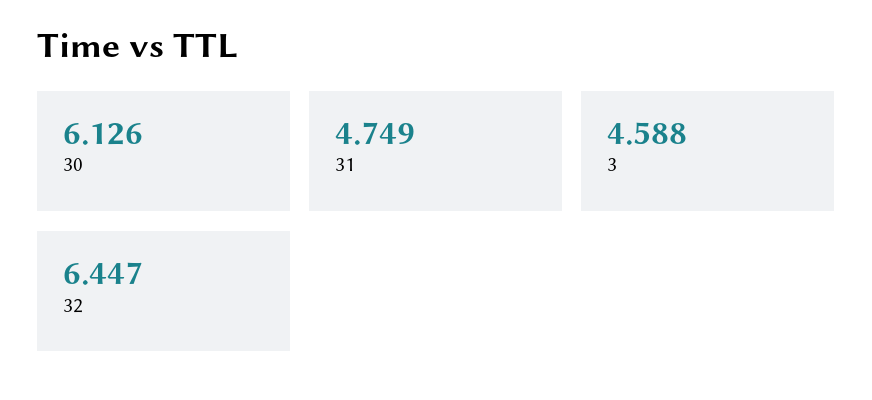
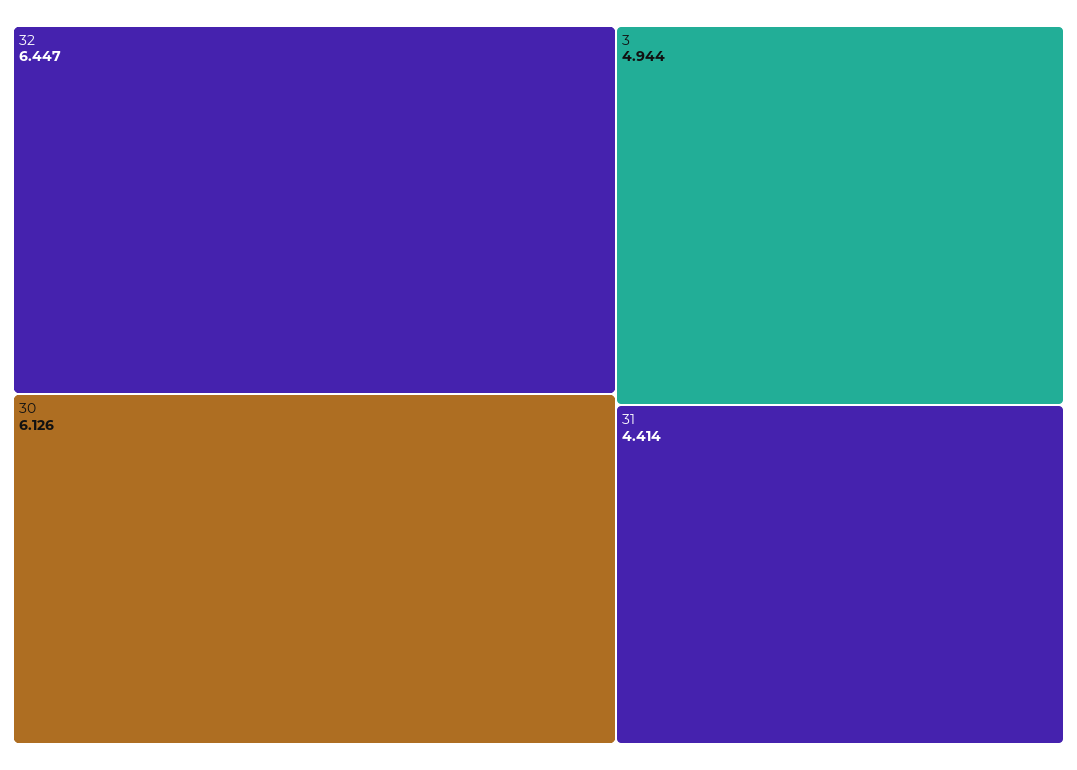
  {
    "30": 6.126,
-   "31": 4.749,
+   "31": 4.414,
-   "3": 4.588,
+   "3": 4.944,
    "32": 6.447
  }

